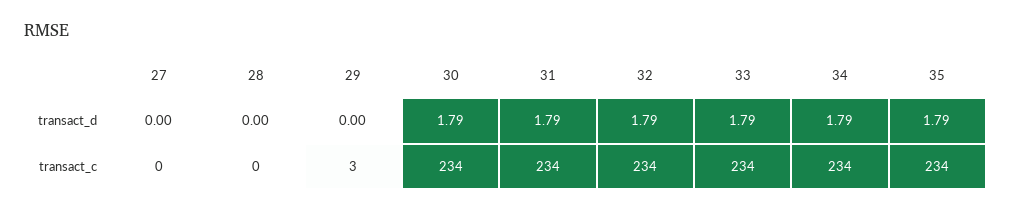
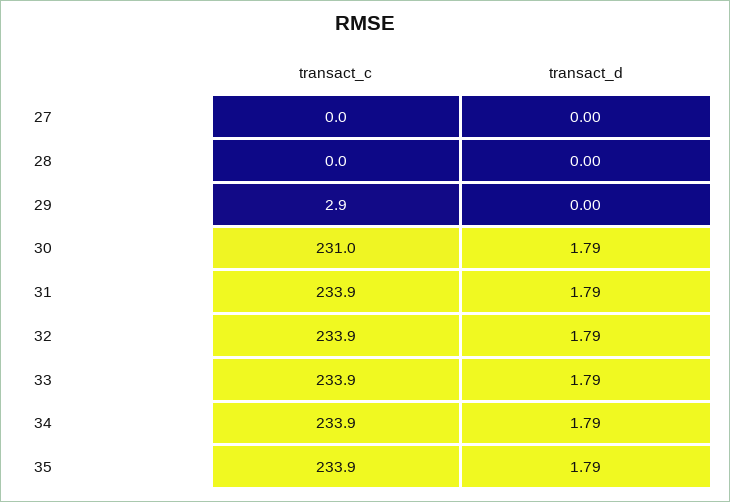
  {
    "27": {
      "transact_d": 0,
      "transact_c": 0
    },
    "28": {
      "transact_d": 0,
      "transact_c": 0
    },
    "29": {
      "transact_d": 0,
      "transact_c": 2.9
    },
    "30": {
      "transact_d": 1.79,
-     "transact_c": 234
+     "transact_c": 231
    },
    "31": {
      "transact_d": 1.79,
      "transact_c": 233.9
    },
    "32": {
      "transact_d": 1.79,
      "transact_c": 233.9
    },
    "33": {
      "transact_d": 1.79,
      "transact_c": 233.9
    },
    "34": {
      "transact_d": 1.79,
      "transact_c": 233.9
    },
    "35": {
      "transact_d": 1.79,
      "transact_c": 233.9
    }
  }

